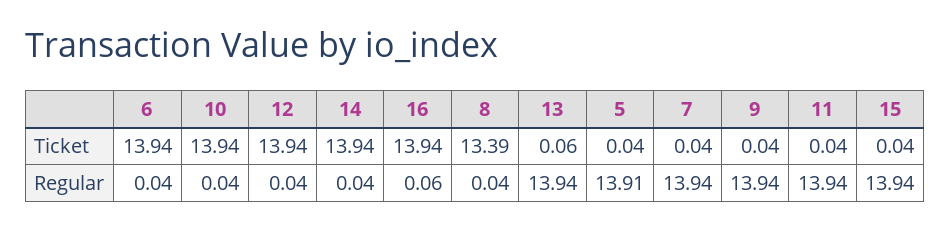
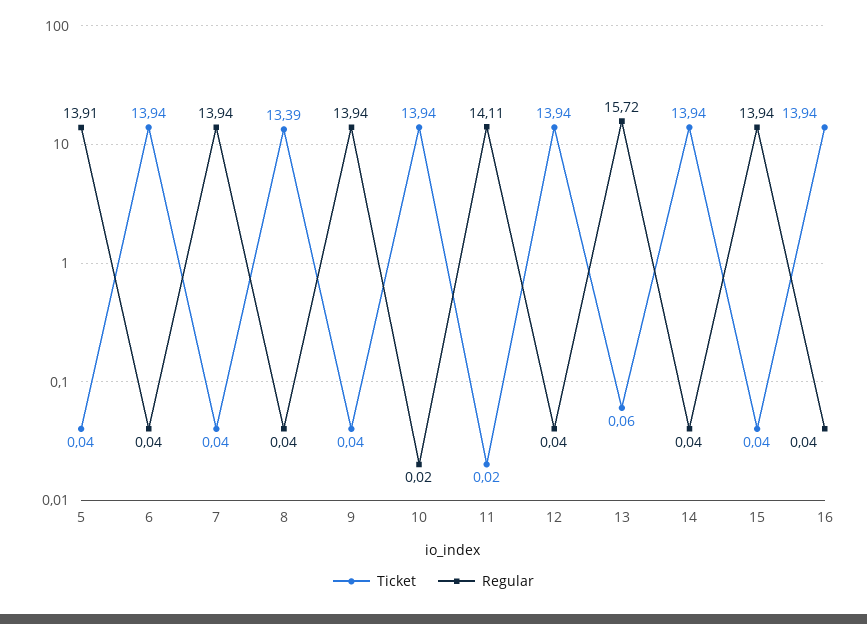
  {
    "Ticket": {
      "6": 13.94,
      "10": 13.94,
      "12": 13.94,
      "14": 13.94,
      "16": 13.94,
      "8": 13.39,
      "13": 0.06,
      "5": 0.04,
      "7": 0.04,
      "9": 0.04,
-     "11": 0.04,
+     "11": 0.02,
      "15": 0.04
    },
    "Regular": {
      "6": 0.04,
-     "10": 0.04,
+     "10": 0.02,
      "12": 0.04,
      "14": 0.04,
-     "16": 0.06,
+     "16": 0.04,
      "8": 0.04,
-     "13": 13.94,
+     "13": 15.72,
      "5": 13.91,
      "7": 13.94,
      "9": 13.94,
-     "11": 13.94,
+     "11": 14.11,
      "15": 13.94
    }
  }

